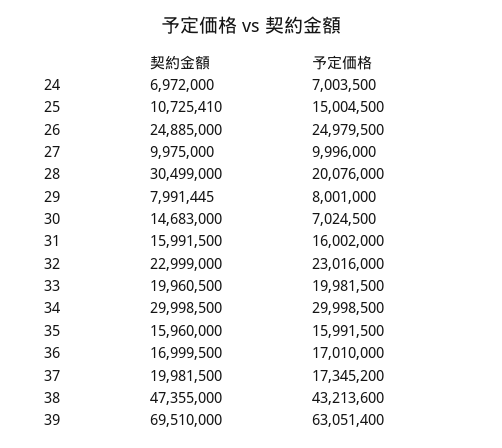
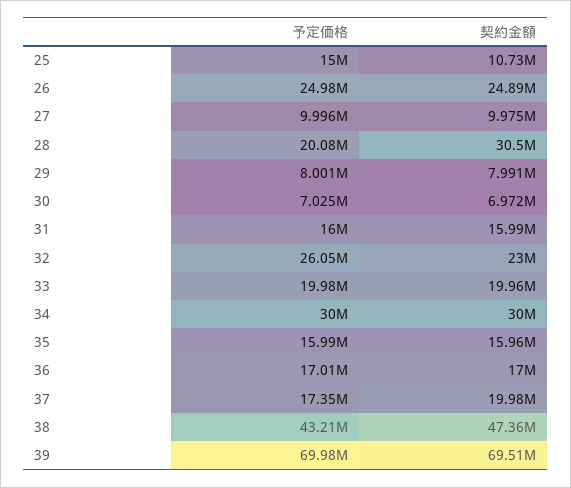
  {
    "契約金額": {
-     "24": 6972000,
      "25": 10725410,
      "26": 24885000,
      "27": 9975000,
      "28": 30499000,
      "29": 7991445,
-     "30": 14683000,
+     "30": 6972000,
      "31": 15991500,
      "32": 22999000,
      "33": 19960500,
      "34": 29998500,
      "35": 15960000,
      "36": 16999500,
      "37": 19981500,
      "38": 47355000,
      "39": 69510000
    },
    "予定価格": {
-     "24": 7003500,
      "25": 15004500,
      "26": 24979500,
      "27": 9996000,
      "28": 20076000,
      "29": 8001000,
      "30": 7024500,
      "31": 16002000,
-     "32": 23016000,
+     "32": 26050000,
      "33": 19981500,
      "34": 29998500,
      "35": 15991500,
      "36": 17010000,
      "37": 17345200,
      "38": 43213600,
-     "39": 63051400
+     "39": 69980000
    }
  }

